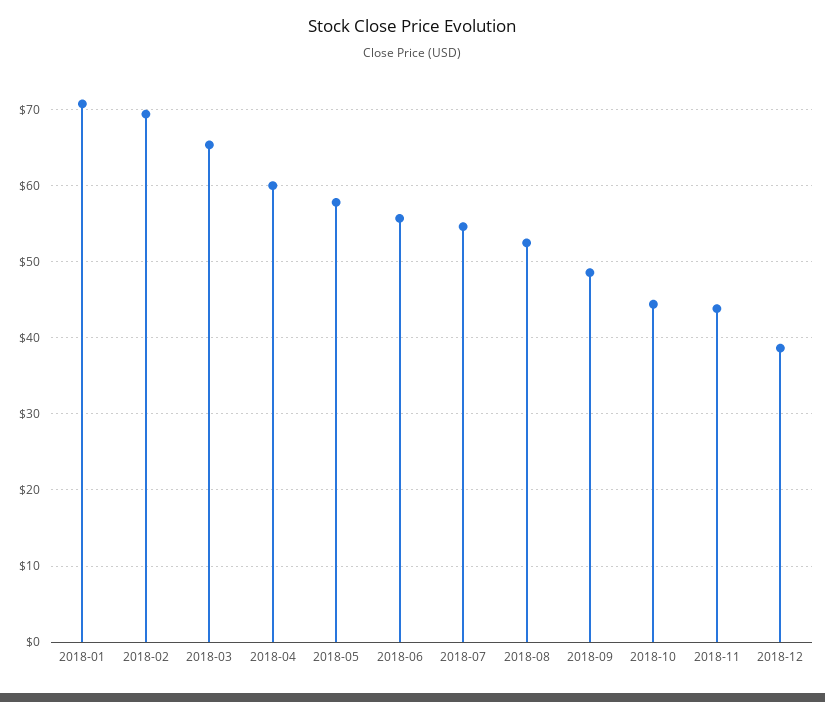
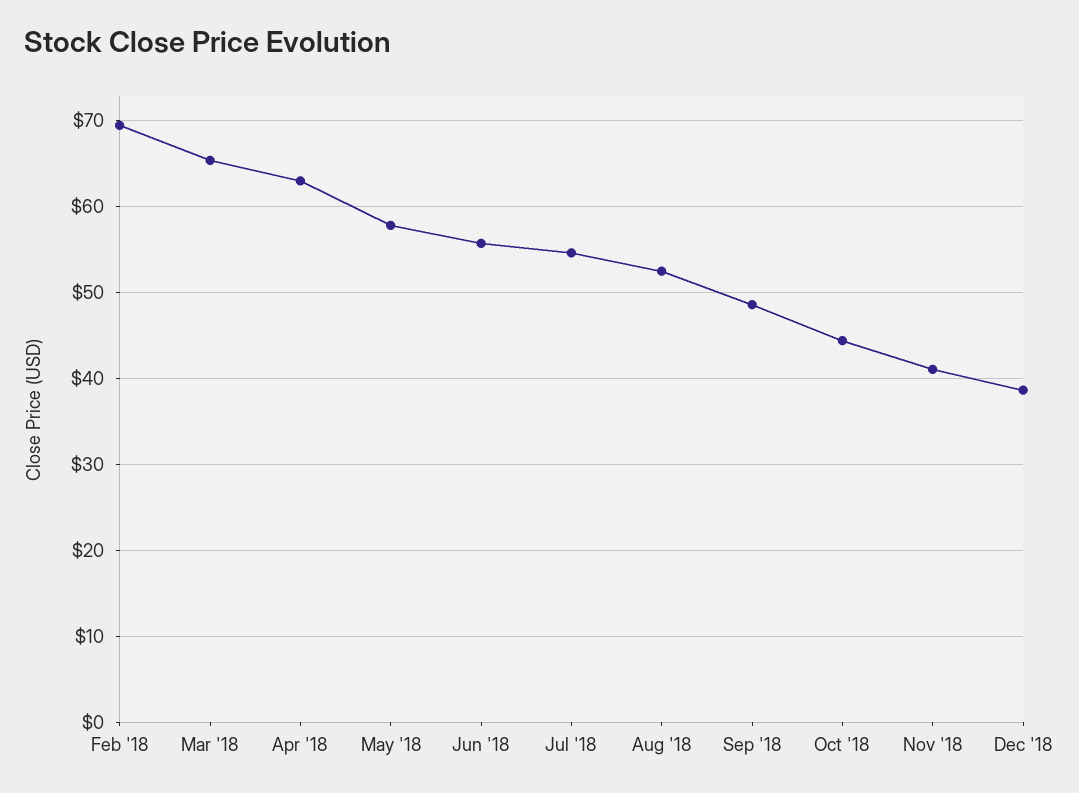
  {
-   "2018-01": 71,
    "2018-02": 69,
    "2018-03": 65,
-   "2018-04": 60,
+   "2018-04": 63,
    "2018-05": 58,
    "2018-06": 56,
    "2018-07": 55,
    "2018-08": 52,
    "2018-09": 49,
    "2018-10": 44,
-   "2018-11": 44,
+   "2018-11": 41,
    "2018-12": 39
  }

